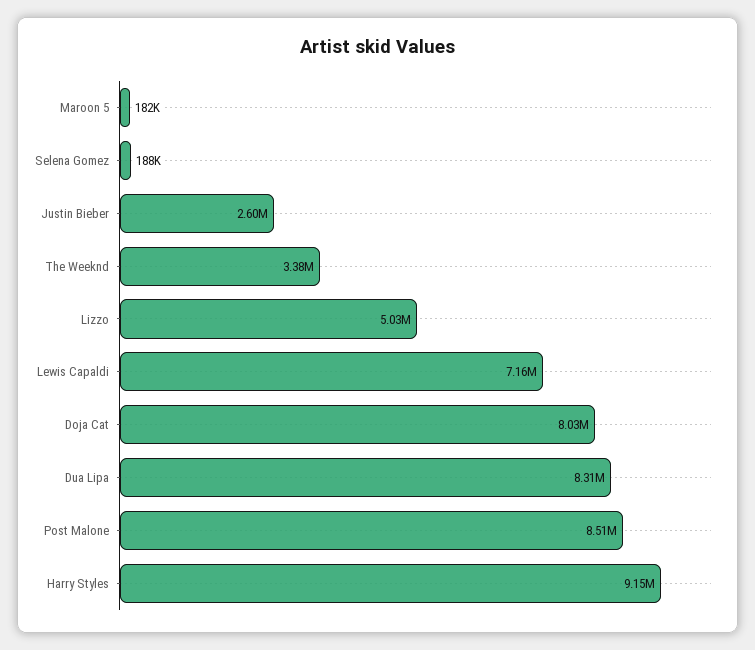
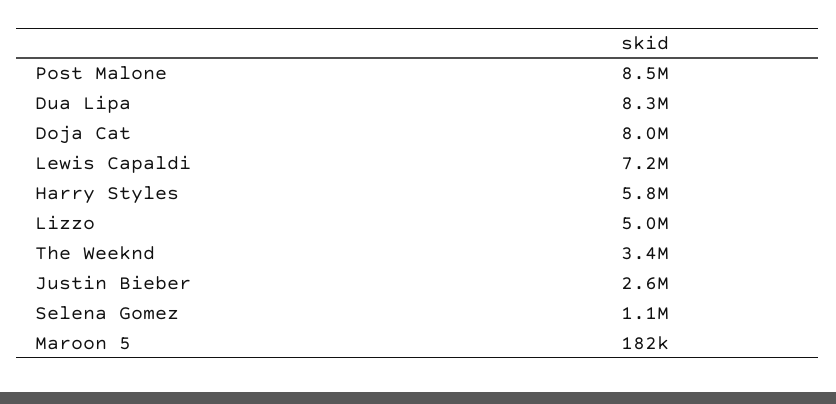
  {
    "Maroon 5": 182000,
-   "Selena Gomez": 188000,
+   "Selena Gomez": 1100000,
    "Justin Bieber": 2600000,
    "The Weeknd": 3380000,
    "Lizzo": 5030000,
    "Lewis Capaldi": 7160000,
    "Doja Cat": 8030000,
    "Dua Lipa": 8310000,
    "Post Malone": 8510000,
-   "Harry Styles": 9150000
+   "Harry Styles": 5800000
  }

